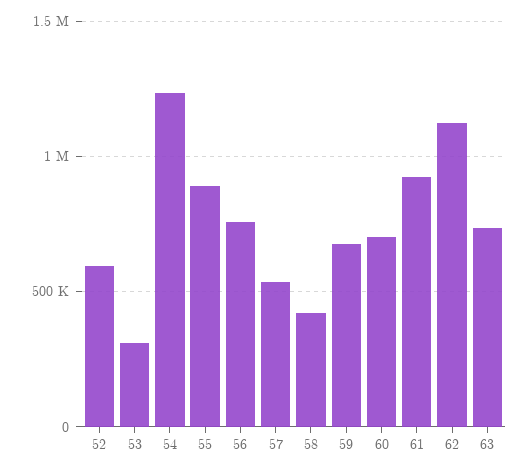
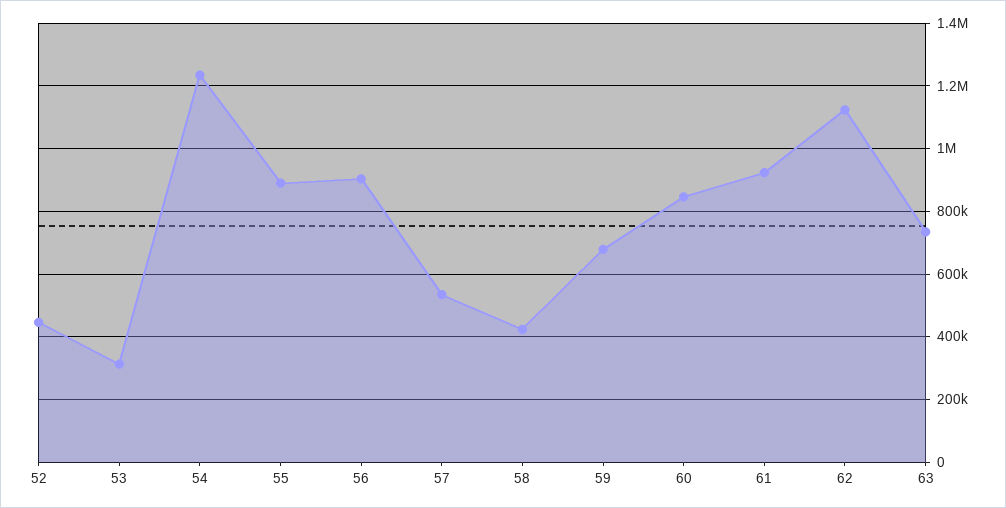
  {
-   "52": 600000,
+   "52": 440000,
    "53": 320000,
    "54": 1240000,
    "55": 900000,
-   "56": 750000,
+   "56": 900000,
    "57": 540000,
    "58": 420000,
    "59": 680000,
-   "60": 700000,
+   "60": 840000,
    "61": 920000,
    "62": 1120000,
    "63": 740000
  }

